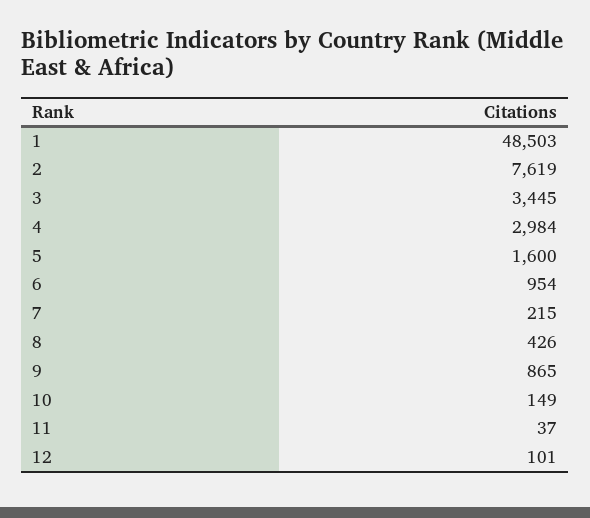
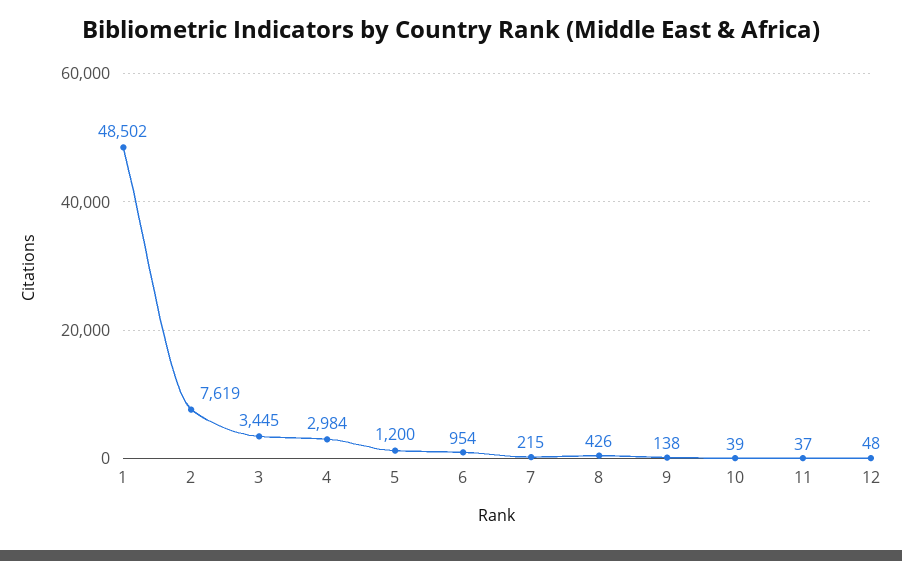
  {
-   "1": 48503,
+   "1": 48502,
    "2": 7619,
    "3": 3445,
    "4": 2984,
-   "5": 1600,
+   "5": 1200,
    "6": 954,
    "7": 215,
    "8": 426,
-   "9": 865,
+   "9": 138,
-   "10": 149,
+   "10": 39,
    "11": 37,
-   "12": 101
+   "12": 48
  }

